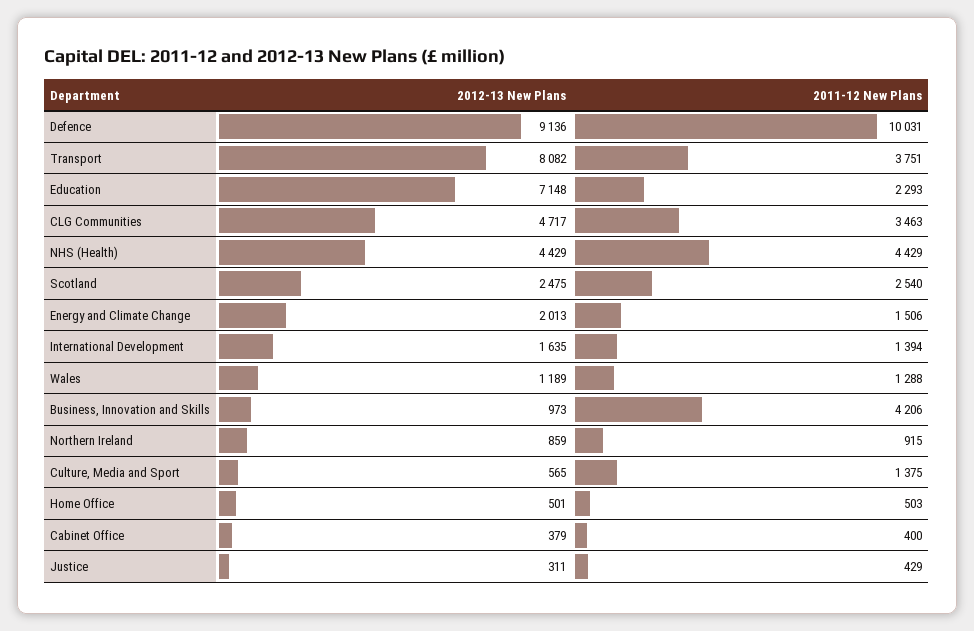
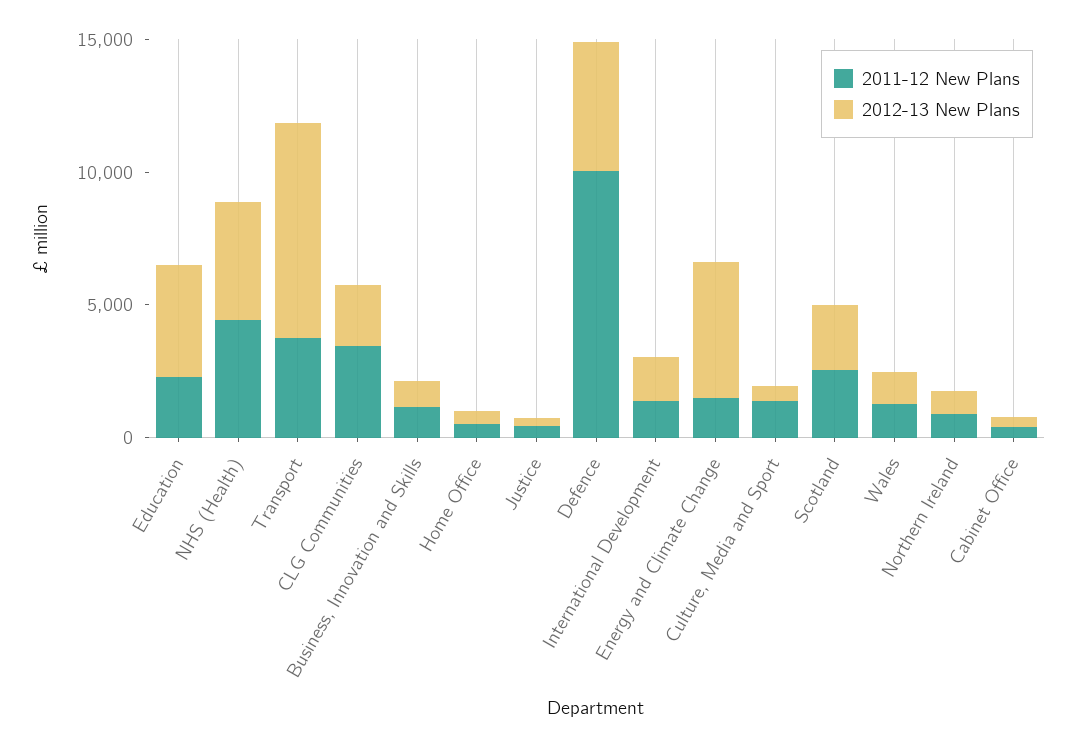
  {
    "2012-13 New Plans": {
-     "Defence": 9136,
+     "Defence": 5000,
      "Transport": 8082,
-     "Education": 7148,
+     "Education": 4000,
-     "CLG Communities": 4717,
+     "CLG Communities": 2000,
      "NHS (Health)": 4429,
      "Scotland": 2475,
-     "Energy and Climate Change": 2013,
+     "Energy and Climate Change": 5000,
      "International Development": 1635,
      "Wales": 1189,
      "Business, Innovation and Skills": 973,
      "Northern Ireland": 859,
      "Culture, Media and Sport": 565,
      "Home Office": 501,
      "Cabinet Office": 379,
      "Justice": 311
    },
    "2011-12 New Plans": {
      "Defence": 10031,
      "Transport": 3751,
      "Education": 2293,
      "CLG Communities": 3463,
      "NHS (Health)": 4429,
      "Scotland": 2540,
      "Energy and Climate Change": 1506,
      "International Development": 1394,
      "Wales": 1288,
-     "Business, Innovation and Skills": 4206,
+     "Business, Innovation and Skills": 1000,
      "Northern Ireland": 915,
      "Culture, Media and Sport": 1375,
      "Home Office": 503,
      "Cabinet Office": 400,
      "Justice": 429
    }
  }

